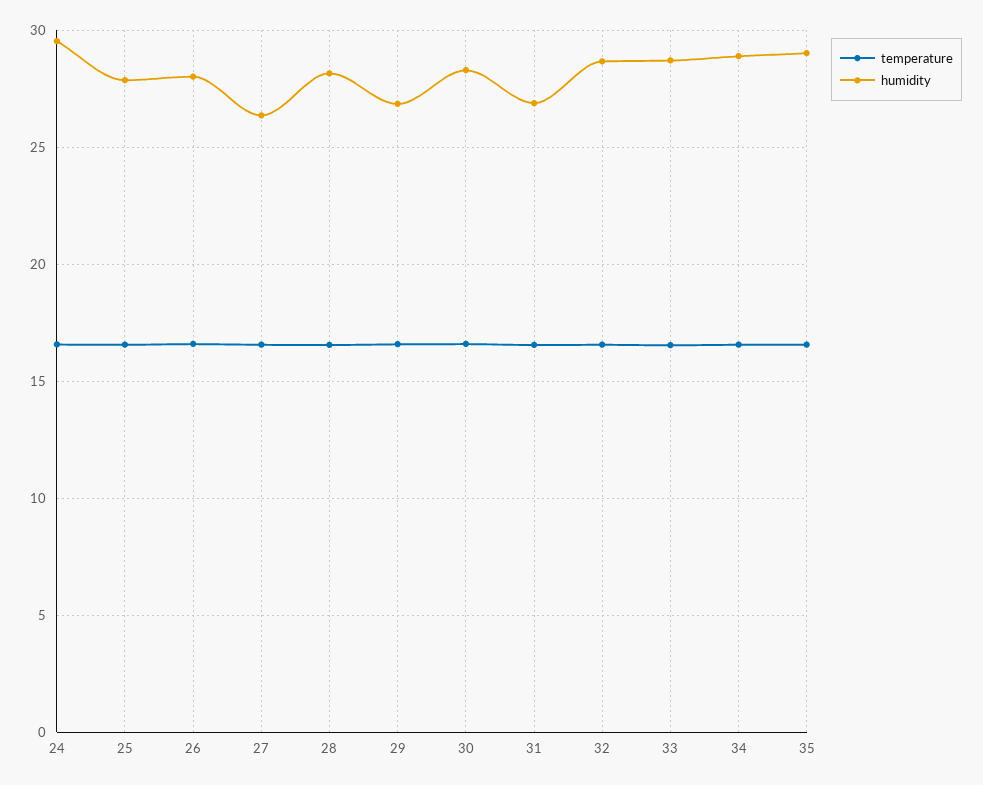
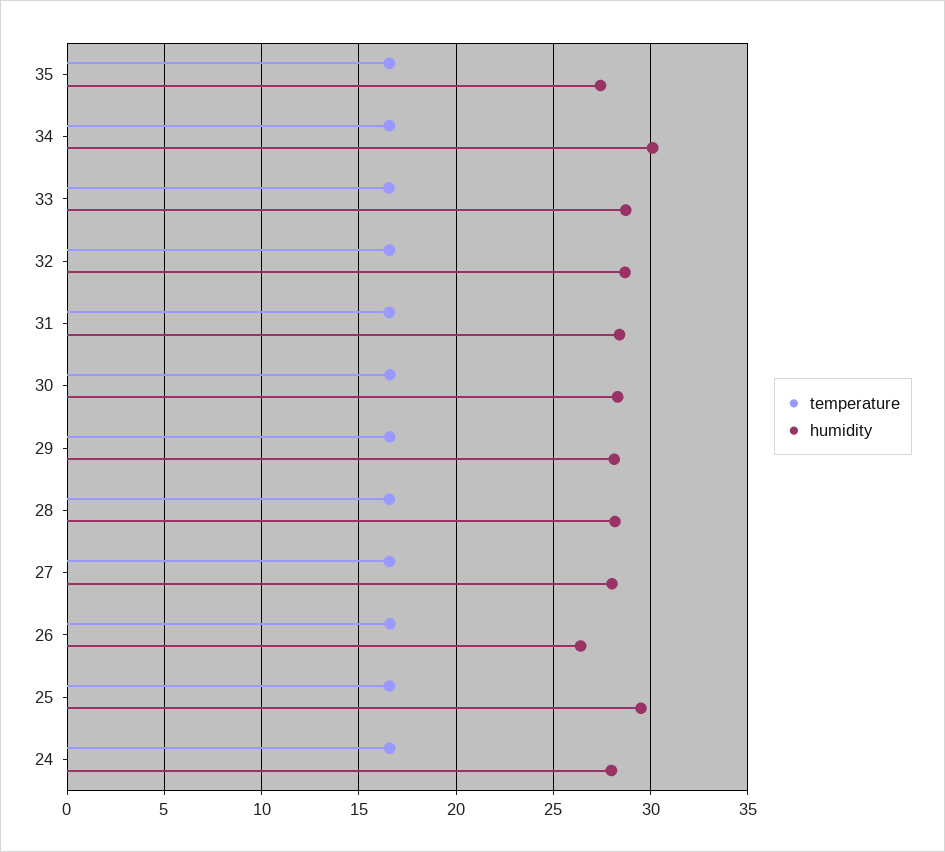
  {
    "temperature": {
      "24": 16.5,
      "25": 16.5,
      "26": 16.5,
      "27": 16.5,
      "28": 16.5,
      "29": 16.5,
      "30": 16.5,
      "31": 16.5,
      "32": 16.5,
      "33": 16.5,
      "34": 16.5,
      "35": 16.5
    },
    "humidity": {
-     "24": 29.5,
+     "24": 28,
-     "25": 28,
+     "25": 29.5,
-     "26": 28,
+     "26": 26.5,
-     "27": 26.5,
+     "27": 28,
      "28": 28,
-     "29": 27,
+     "29": 28,
      "30": 28.5,
-     "31": 27,
+     "31": 28.5,
      "32": 28.5,
      "33": 28.5,
-     "34": 29,
+     "34": 30,
-     "35": 29
+     "35": 27.5
    }
  }

